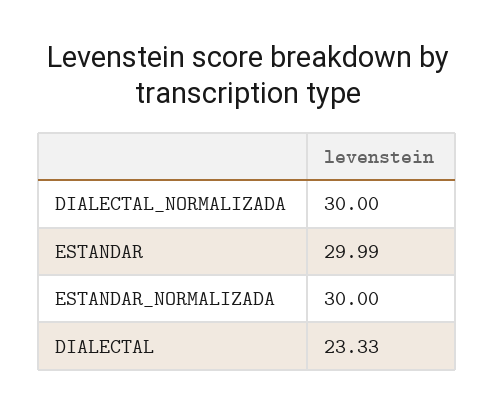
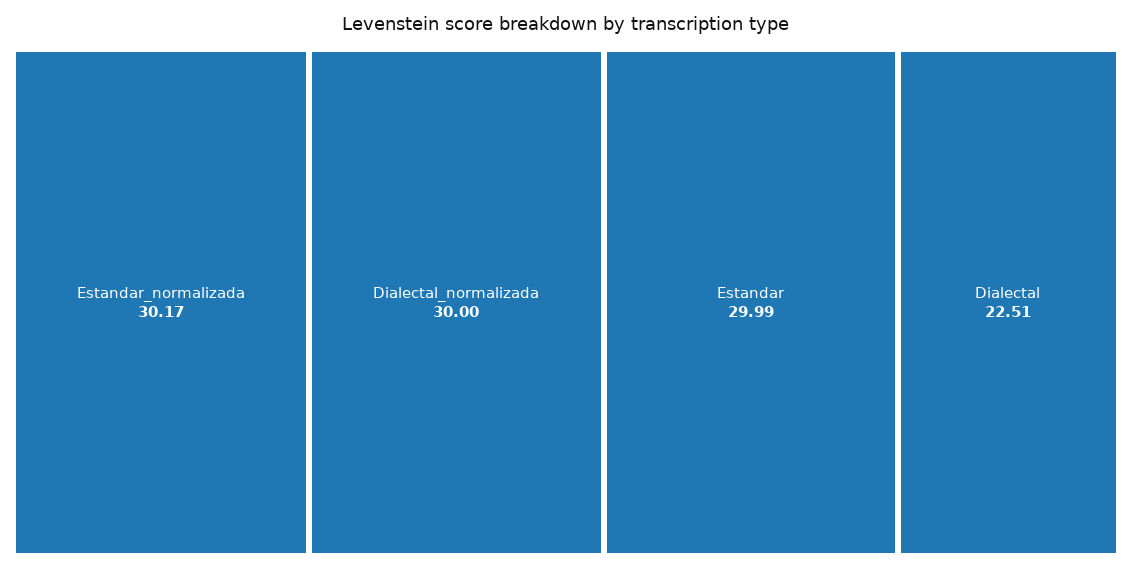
  {
    "DIALECTAL_NORMALIZADA": 30,
    "ESTANDAR": 29.99,
-   "ESTANDAR_NORMALIZADA": 30,
+   "ESTANDAR_NORMALIZADA": 30.17,
-   "DIALECTAL": 23.33
+   "DIALECTAL": 22.51
  }

